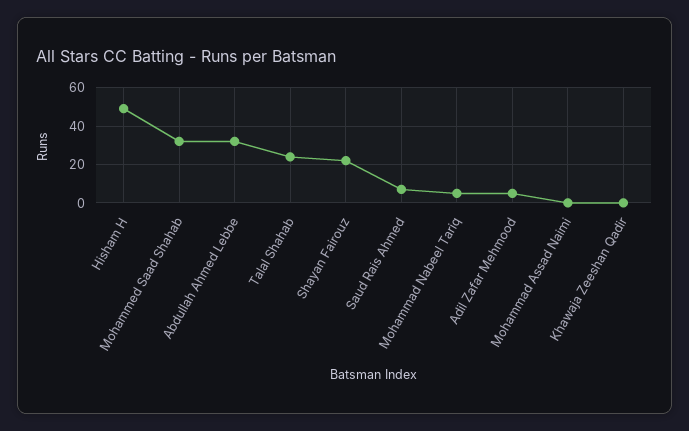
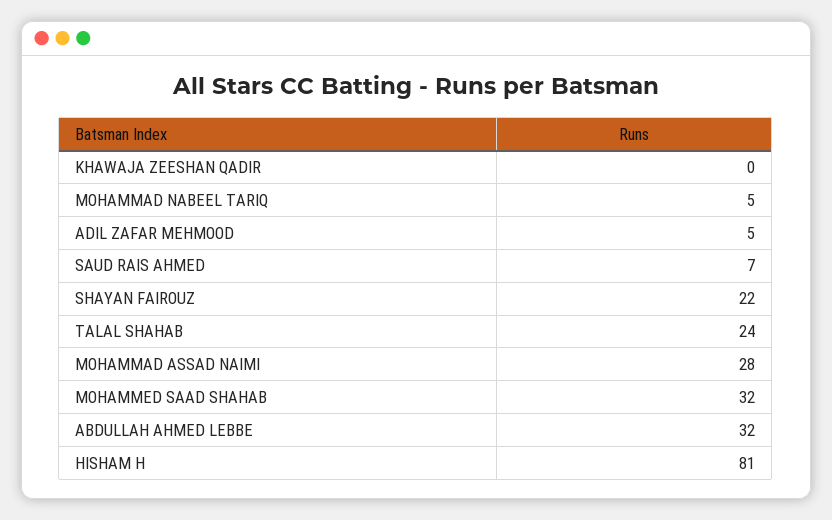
  {
-   "Hisham H": 50,
+   "Hisham H": 81,
    "Mohammed Saad Shahab": 32,
    "Abdullah Ahmed Lebbe": 32,
    "Talal Shahab": 24,
    "Shayan Fairouz": 22,
    "Saud Rais Ahmed": 7,
    "Mohammad Nabeel Tariq": 5,
    "Adil Zafar Mehmood": 5,
-   "Mohammad Assad Naimi": 0,
+   "Mohammad Assad Naimi": 28,
    "Khawaja Zeeshan Qadir": 0
  }

